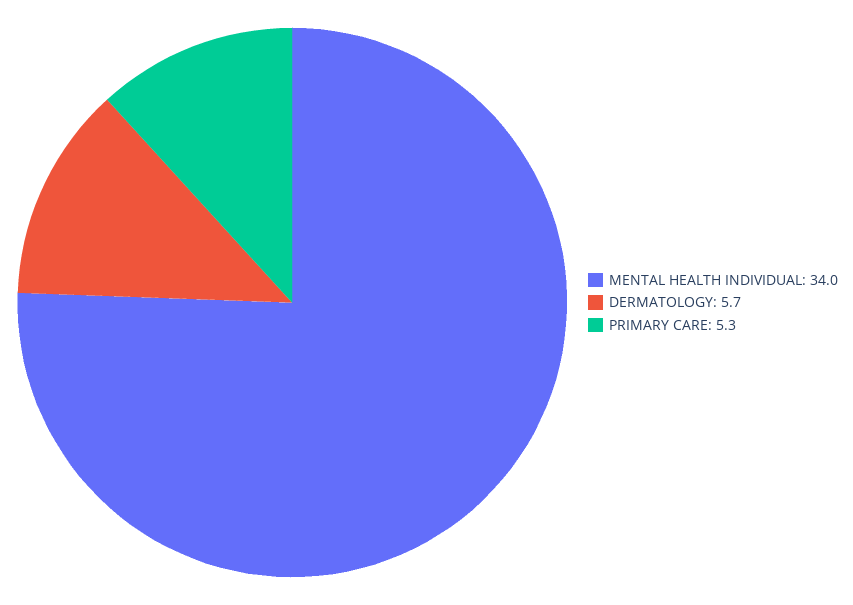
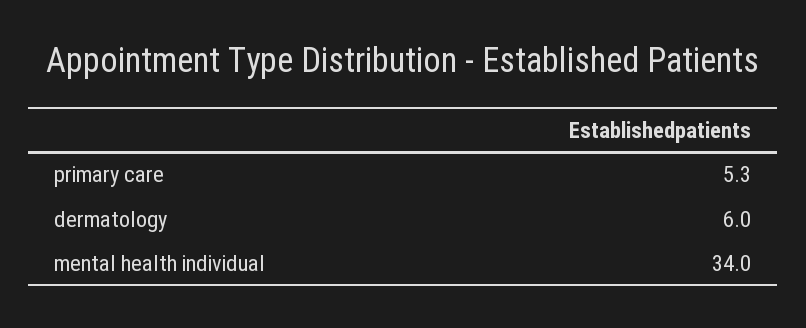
  {
    "MENTAL HEALTH INDIVIDUAL": 34,
-   "DERMATOLOGY": 5.7,
+   "DERMATOLOGY": 6,
    "PRIMARY CARE": 5.3
  }

